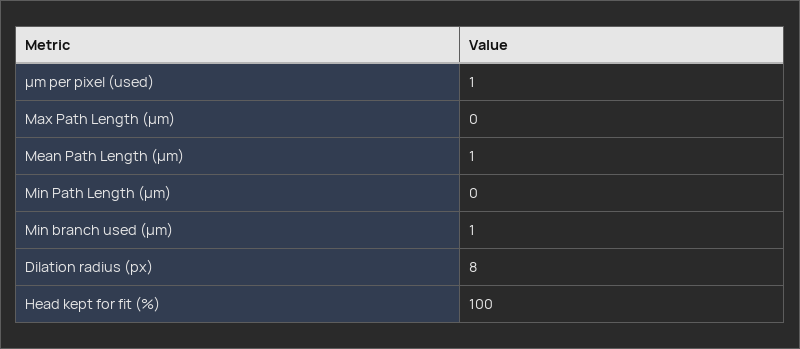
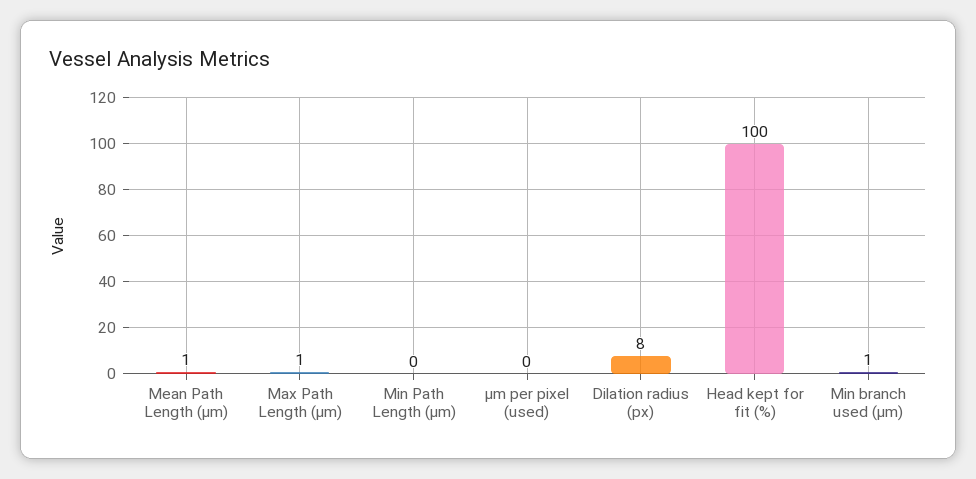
  {
-   "µm per pixel (used)": 1,
+   "µm per pixel (used)": 0,
-   "Max Path Length (µm)": 0,
+   "Max Path Length (µm)": 1,
    "Mean Path Length (µm)": 1,
    "Min Path Length (µm)": 0,
    "Min branch used (µm)": 1,
    "Dilation radius (px)": 8,
    "Head kept for fit (%)": 100
  }

